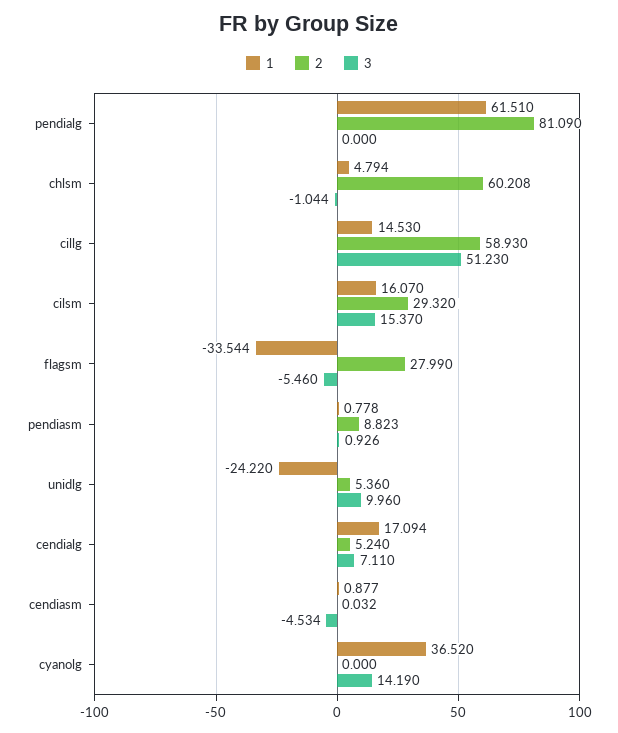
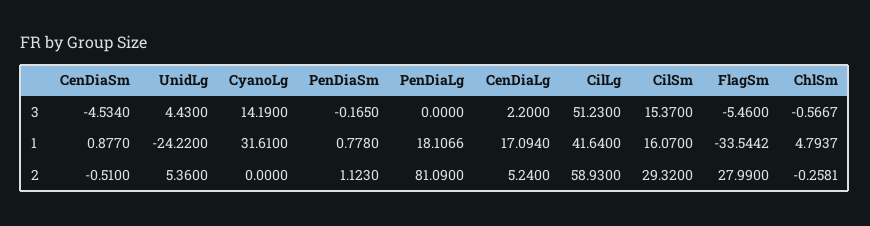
  {
    "1": {
-     "pendialg": 61.51,
+     "pendialg": 18.1066,
      "chlsm": 4.7937,
-     "cillg": 14.53,
+     "cillg": 41.64,
      "cilsm": 16.07,
      "flagsm": -33.5442,
      "pendiasm": 0.778,
      "unidlg": -24.22,
      "cendialg": 17.094,
      "cendiasm": 0.877,
-     "cyanolg": 36.52
+     "cyanolg": 31.61
    },
    "2": {
      "pendialg": 81.09,
-     "chlsm": 60.208,
+     "chlsm": -0.2581,
      "cillg": 58.93,
      "cilsm": 29.32,
      "flagsm": 27.99,
-     "pendiasm": 8.823,
+     "pendiasm": 1.123,
      "unidlg": 5.36,
      "cendialg": 5.24,
-     "cendiasm": 0.032,
+     "cendiasm": -0.51,
      "cyanolg": 0
    },
    "3": {
      "pendialg": 0,
-     "chlsm": -1.044,
+     "chlsm": -0.5667,
      "cillg": 51.23,
      "cilsm": 15.37,
      "flagsm": -5.46,
-     "pendiasm": 0.926,
+     "pendiasm": -0.165,
-     "unidlg": 9.96,
+     "unidlg": 4.43,
-     "cendialg": 7.11,
+     "cendialg": 2.2,
      "cendiasm": -4.534,
      "cyanolg": 14.19
    }
  }

